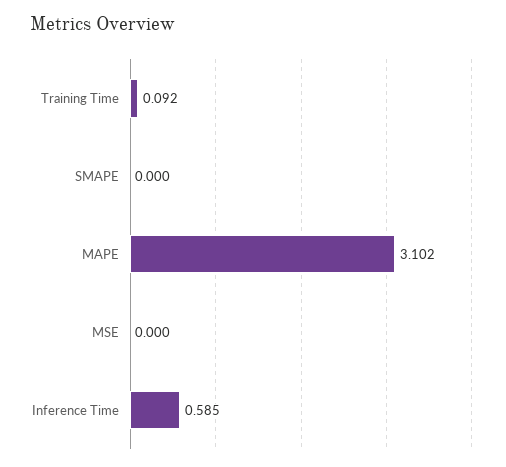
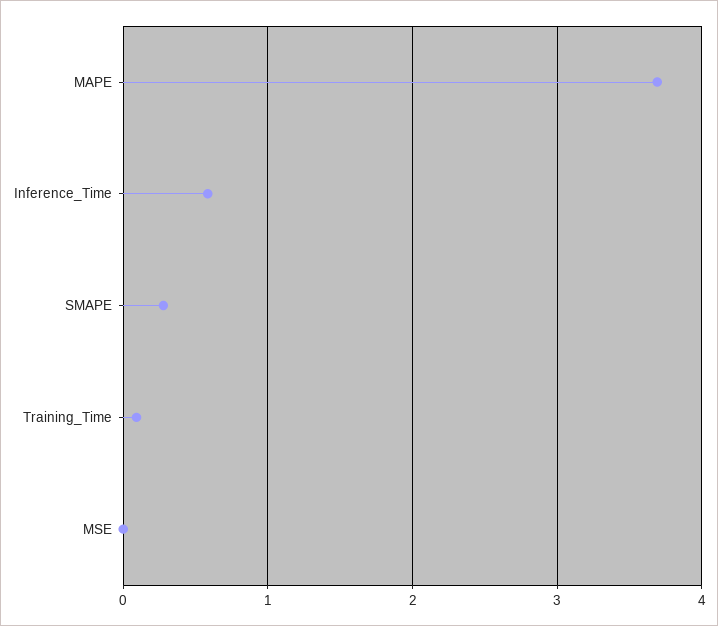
  {
    "Training Time": 0.092,
-   "SMAPE": 0,
+   "SMAPE": 0.3,
-   "MAPE": 3.102,
+   "MAPE": 3.7,
    "MSE": 0,
    "Inference Time": 0.585
  }

